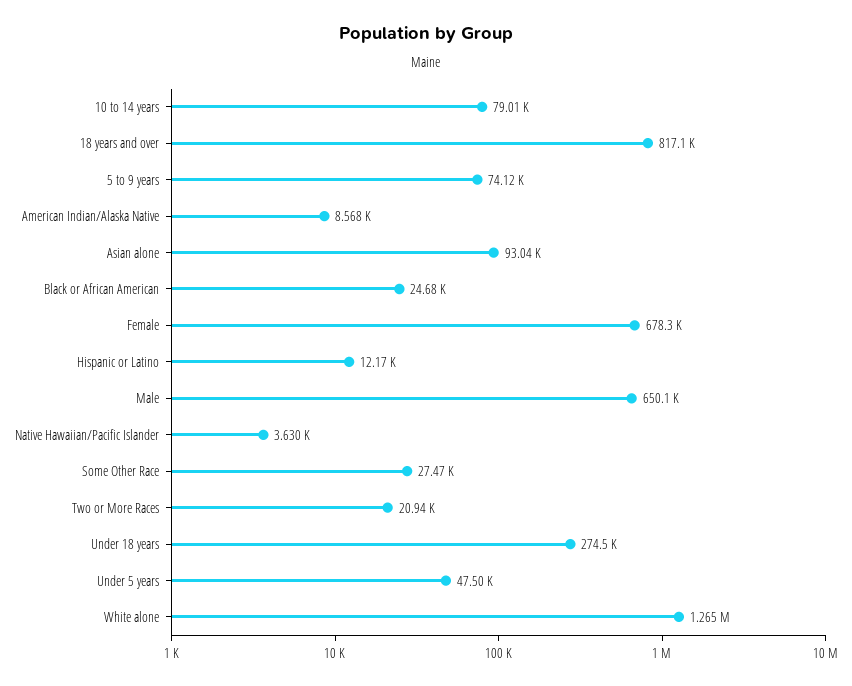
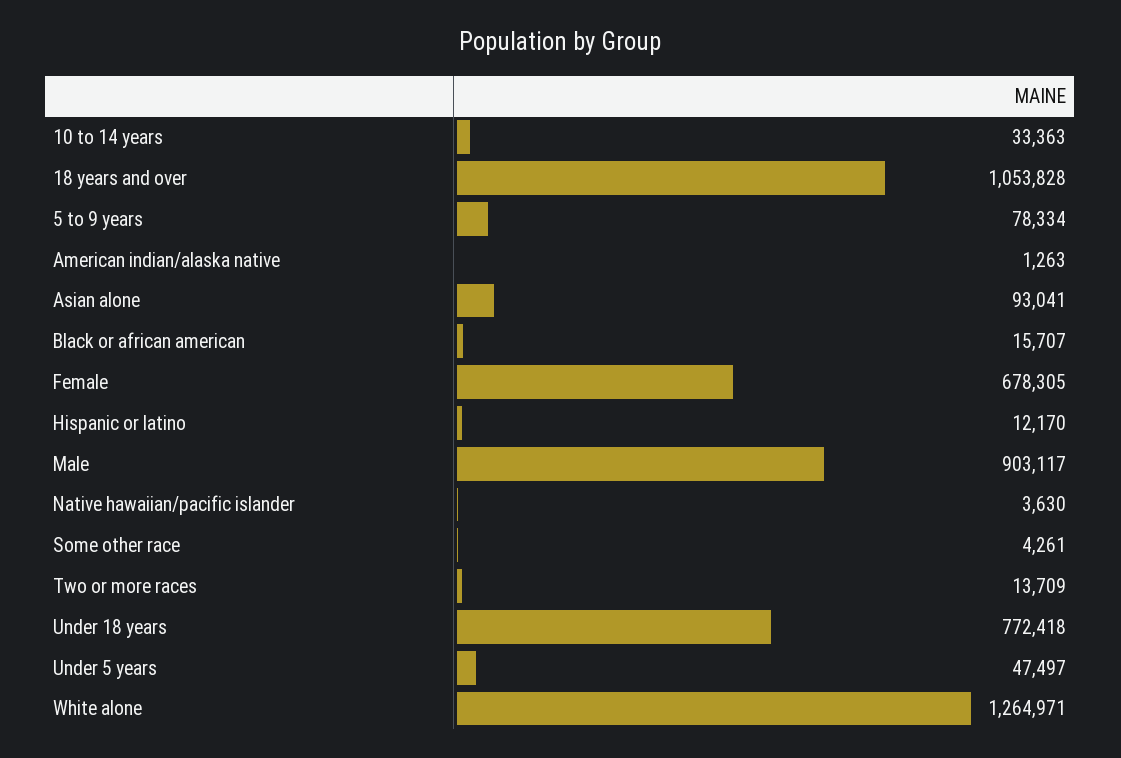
  {
-   "10 to 14 years": 79010,
+   "10 to 14 years": 33363,
-   "18 years and over": 817100,
+   "18 years and over": 1053828,
-   "5 to 9 years": 74120,
+   "5 to 9 years": 78334,
-   "American Indian/Alaska Native": 8568,
+   "American Indian/Alaska Native": 1263,
    "Asian alone": 93041,
-   "Black or African American": 24680,
+   "Black or African American": 15707,
    "Female": 678305,
    "Hispanic or Latino": 12170,
-   "Male": 650100,
+   "Male": 903117,
    "Native Hawaiian/Pacific Islander": 3630,
-   "Some Other Race": 27470,
+   "Some Other Race": 4261,
-   "Two or More Races": 20940,
+   "Two or More Races": 13709,
-   "Under 18 years": 274500,
+   "Under 18 years": 772418,
    "Under 5 years": 47497,
    "White alone": 1264971
  }

